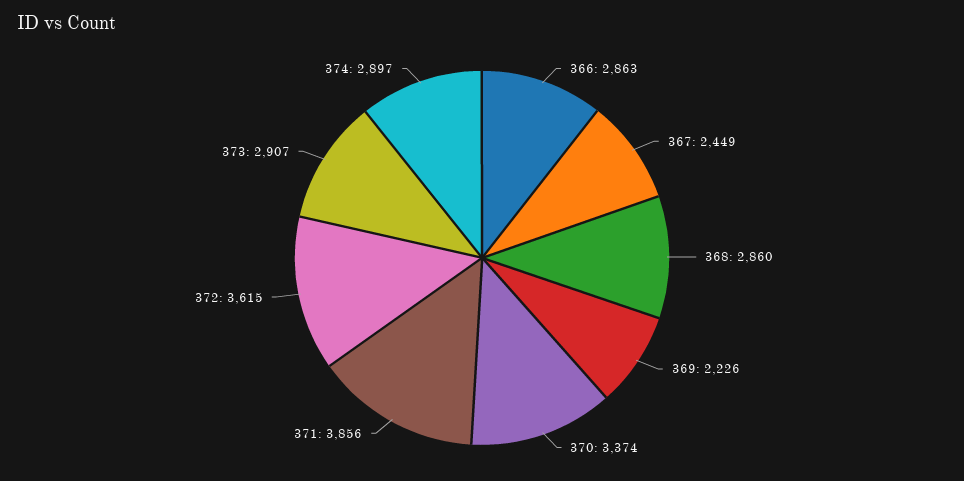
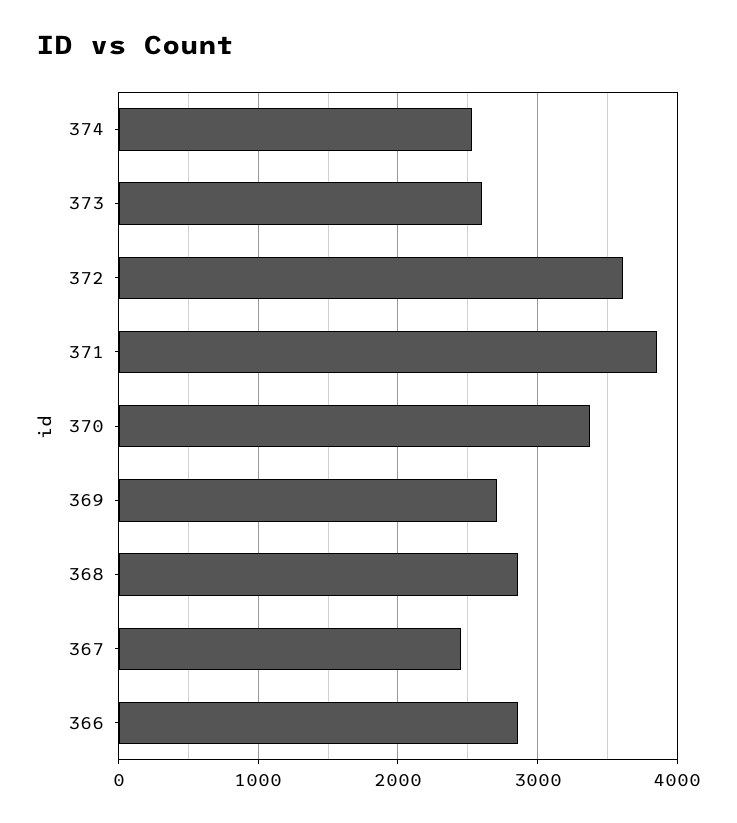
  {
    "366": 2863,
    "367": 2449,
    "368": 2860,
-   "369": 2226,
+   "369": 2700,
    "370": 3374,
    "371": 3856,
    "372": 3615,
-   "373": 2907,
+   "373": 2600,
-   "374": 2897
+   "374": 2500
  }

